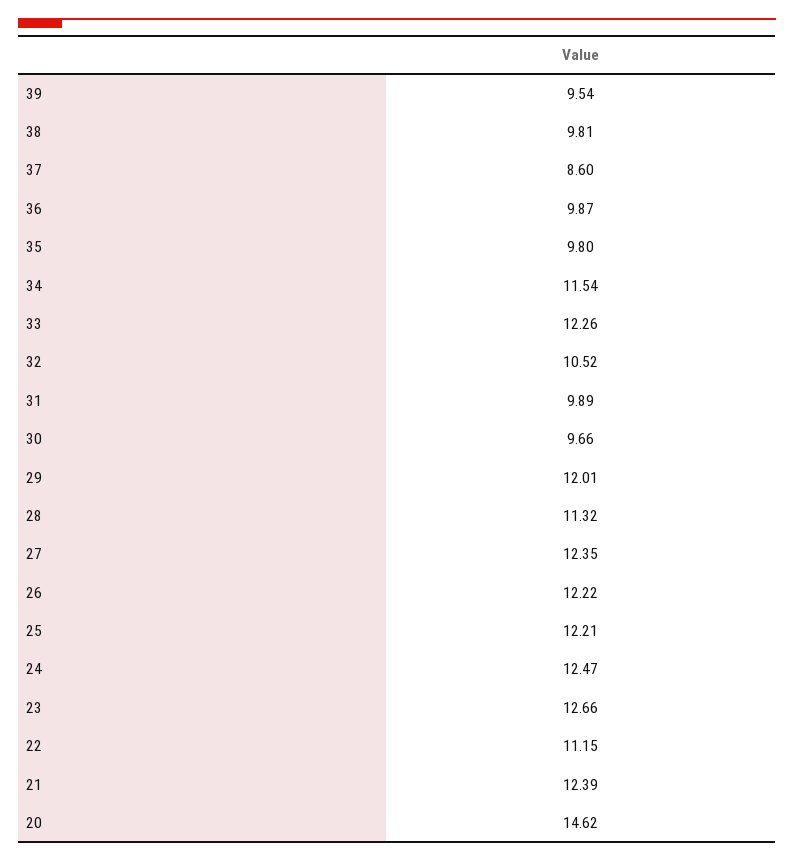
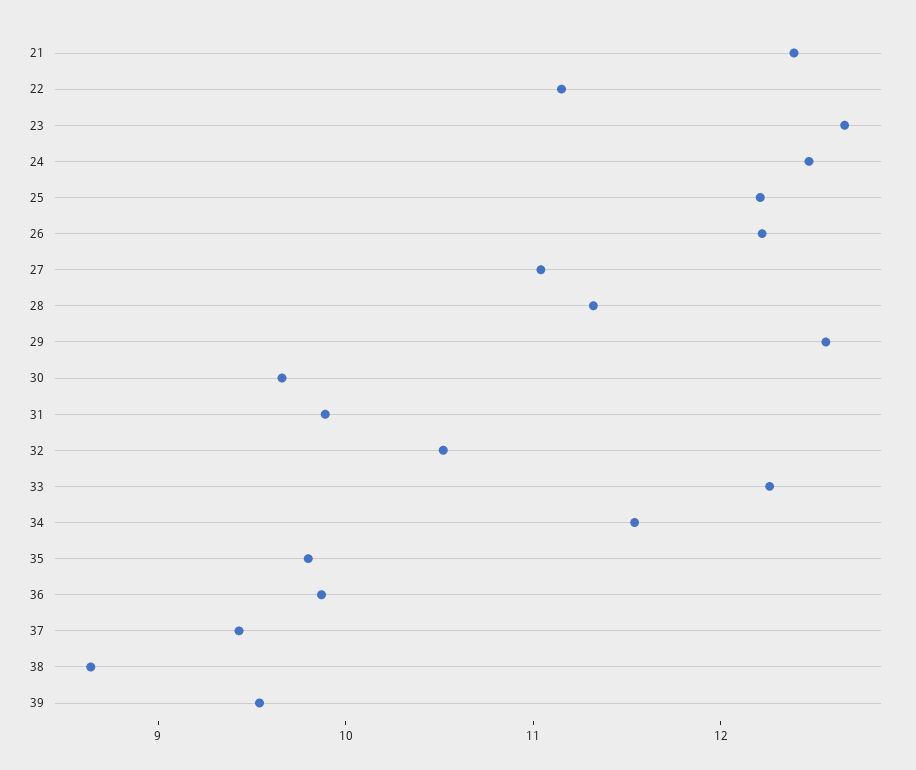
  {
    "39": 9.54,
-   "38": 9.81,
+   "38": 8.6,
-   "37": 8.6,
+   "37": 9.4,
    "36": 9.87,
    "35": 9.8,
    "34": 11.54,
    "33": 12.26,
    "32": 10.52,
    "31": 9.89,
    "30": 9.66,
-   "29": 12.01,
+   "29": 12.6,
    "28": 11.32,
-   "27": 12.35,
+   "27": 11,
    "26": 12.22,
    "25": 12.21,
    "24": 12.47,
    "23": 12.66,
    "22": 11.15,
-   "21": 12.39,
+   "21": 12.39
-   "20": 14.62
  }

